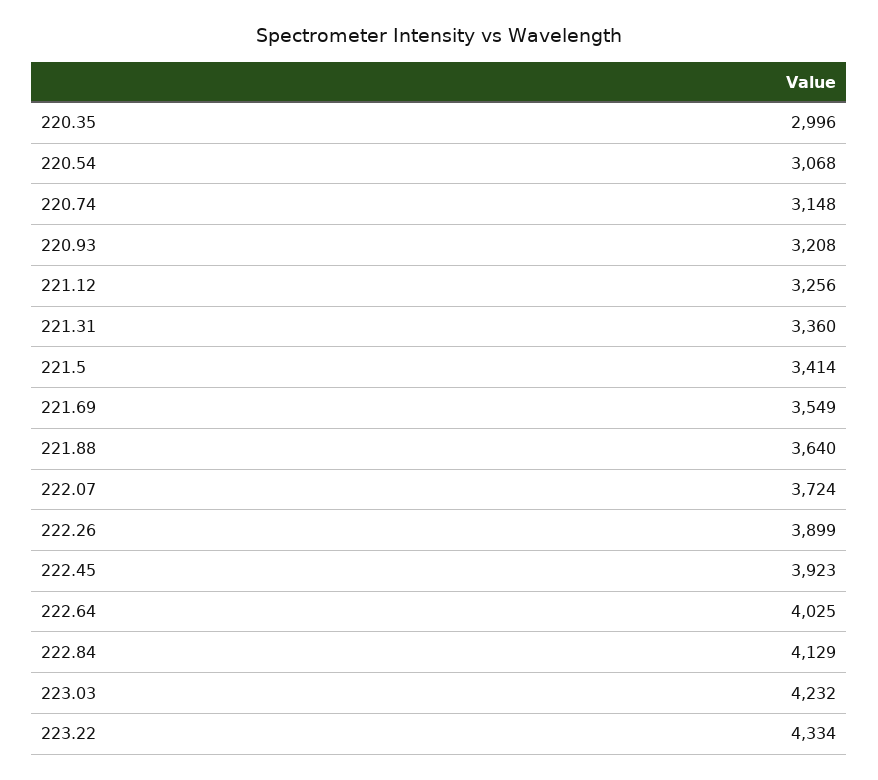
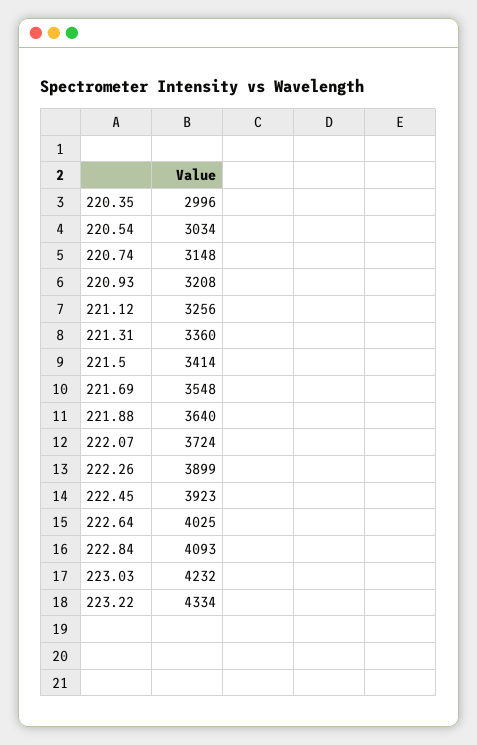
  {
    "220.35": 2996,
-   "220.54": 3068,
+   "220.54": 3034,
    "220.74": 3148,
    "220.93": 3208,
    "221.12": 3256,
    "221.31": 3360,
    "221.5": 3414,
-   "221.69": 3549,
+   "221.69": 3548,
    "221.88": 3640,
    "222.07": 3724,
    "222.26": 3899,
    "222.45": 3923,
    "222.64": 4025,
-   "222.84": 4129,
+   "222.84": 4093,
    "223.03": 4232,
    "223.22": 4334
  }

